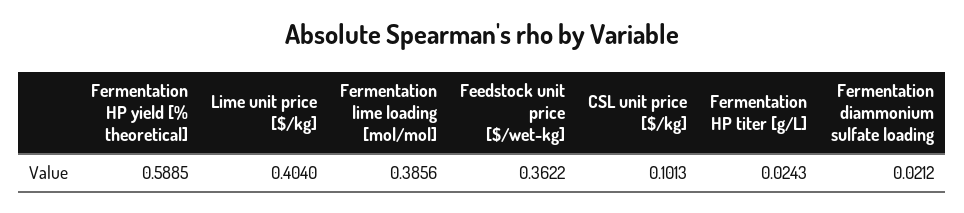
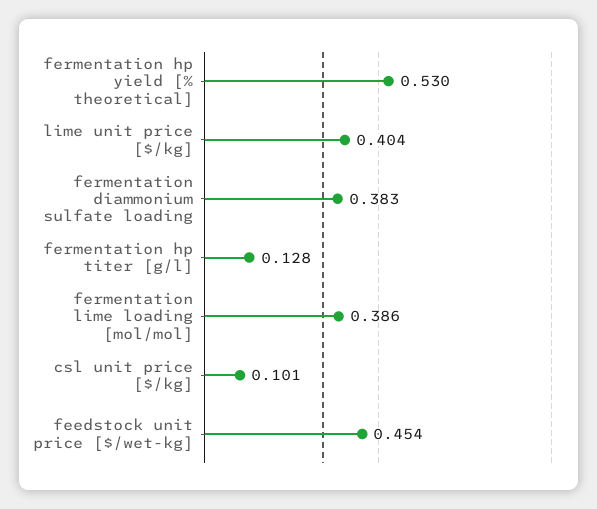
  {
-   "Fermentation HP yield [% theoretical]": 0.5885,
+   "Fermentation HP yield [% theoretical]": 0.53,
    "Lime unit price [$/kg]": 0.404,
    "Fermentation lime loading [mol/mol]": 0.3856,
-   "Feedstock unit price [$/wet-kg]": 0.3622,
+   "Feedstock unit price [$/wet-kg]": 0.454,
    "CSL unit price [$/kg]": 0.1013,
-   "Fermentation HP titer [g/L]": 0.0243,
+   "Fermentation HP titer [g/L]": 0.128,
-   "Fermentation diammonium sulfate loading": 0.0212
+   "Fermentation diammonium sulfate loading": 0.383
  }

